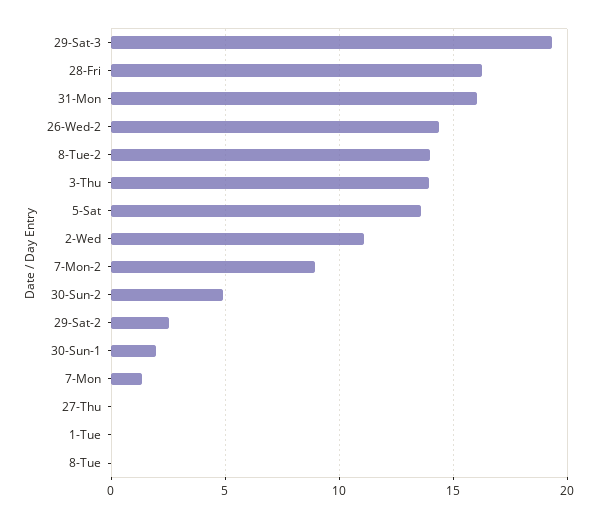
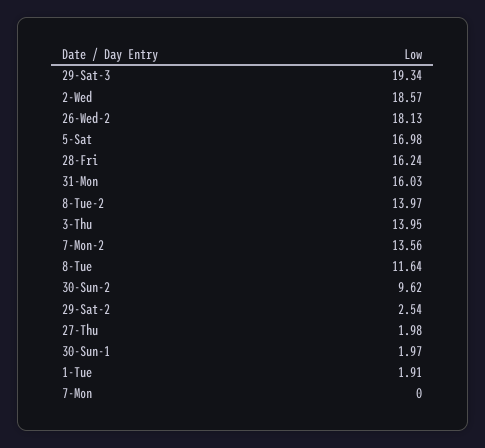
  {
    "29-Sat-3": 19.34,
    "28-Fri": 16.24,
    "31-Mon": 16.03,
-   "26-Wed-2": 14.5,
+   "26-Wed-2": 18.13,
    "8-Tue-2": 13.97,
    "3-Thu": 13.95,
-   "5-Sat": 13.5,
+   "5-Sat": 16.98,
-   "2-Wed": 11,
+   "2-Wed": 18.57,
-   "7-Mon-2": 9,
+   "7-Mon-2": 13.56,
-   "30-Sun-2": 5,
+   "30-Sun-2": 9.62,
    "29-Sat-2": 2.54,
    "30-Sun-1": 1.97,
-   "7-Mon": 1.5,
+   "7-Mon": 0,
-   "27-Thu": 0,
+   "27-Thu": 1.98,
-   "1-Tue": 0,
+   "1-Tue": 1.91,
-   "8-Tue": 0
+   "8-Tue": 11.64
  }

